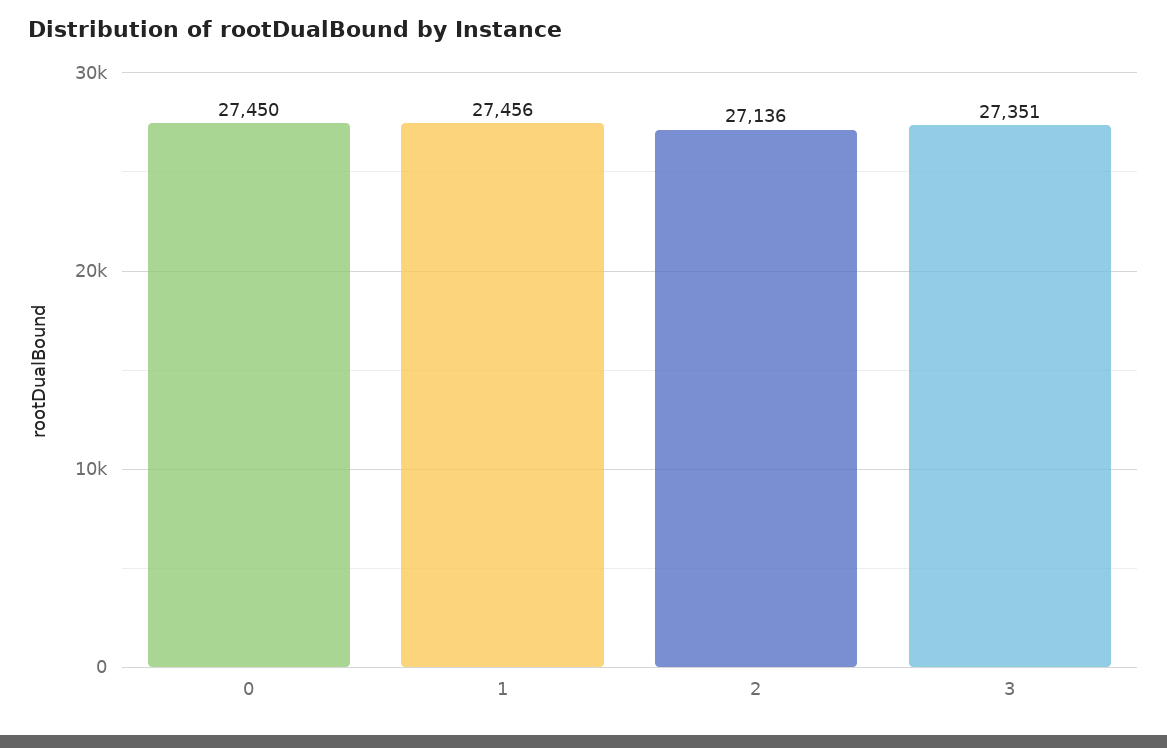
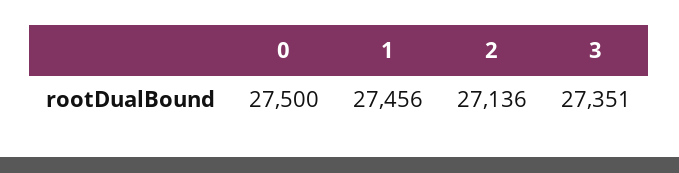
  {
-   "0": 27450,
+   "0": 27500,
    "1": 27456,
    "2": 27136,
    "3": 27351
  }

